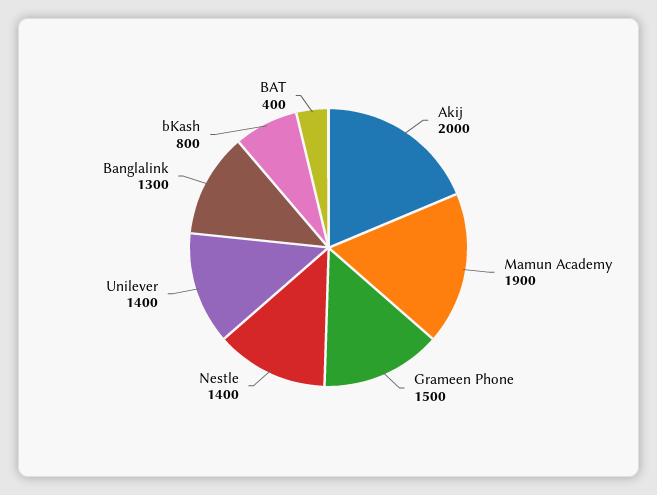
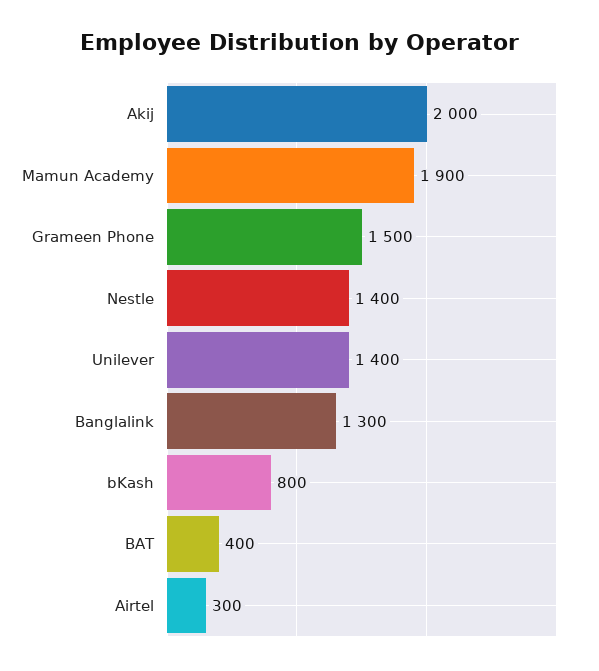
  {
    "Akij": 2000,
    "Mamun Academy": 1900,
    "Grameen Phone": 1500,
    "Nestle": 1400,
    "Unilever": 1400,
    "Banglalink": 1300,
    "bKash": 800,
-   "BAT": 400
+   "BAT": 400,
+   "Airtel": 300
  }

